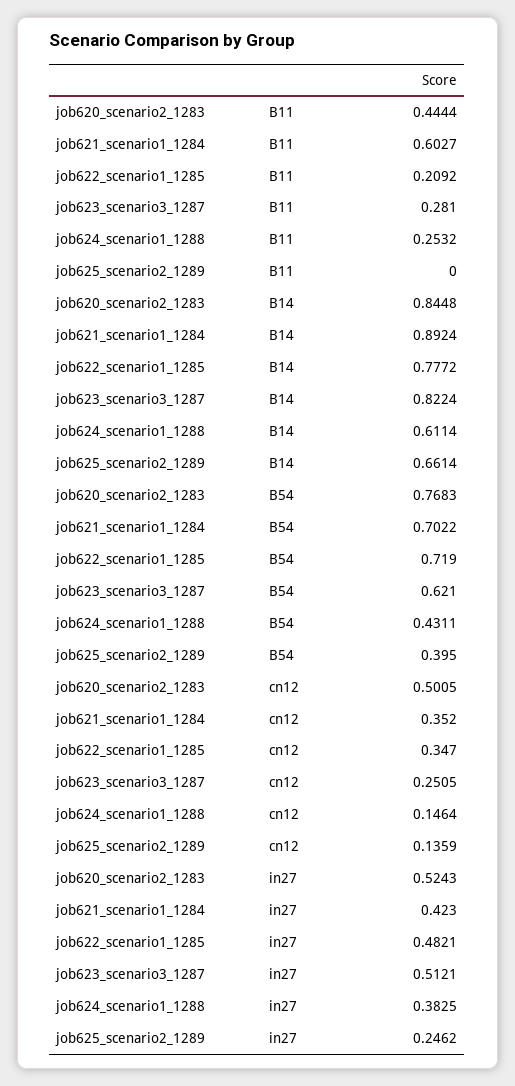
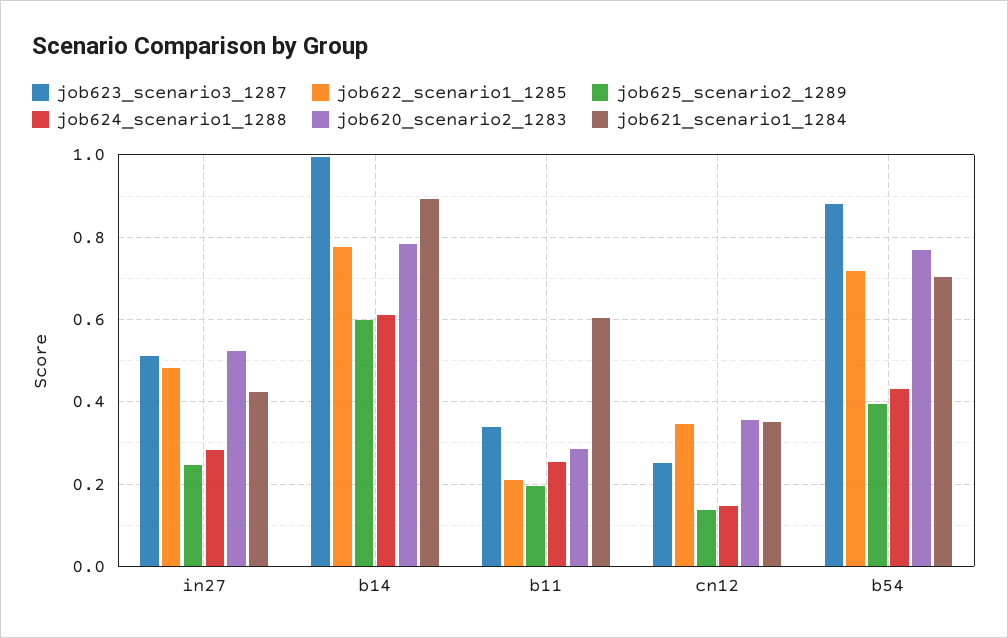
  {
    "job620_scenario2_1283": {
-     "B11": 0.4444,
+     "B11": 0.28,
-     "B14": 0.8448,
+     "B14": 0.78,
      "B54": 0.7683,
-     "cn12": 0.5005,
+     "cn12": 0.36,
      "in27": 0.5243
    },
    "job621_scenario1_1284": {
      "B11": 0.6027,
      "B14": 0.8924,
      "B54": 0.7022,
      "cn12": 0.352,
      "in27": 0.423
    },
    "job622_scenario1_1285": {
      "B11": 0.2092,
      "B14": 0.7772,
      "B54": 0.719,
      "cn12": 0.347,
      "in27": 0.4821
    },
    "job623_scenario3_1287": {
-     "B11": 0.281,
+     "B11": 0.34,
-     "B14": 0.8224,
+     "B14": 1,
-     "B54": 0.621,
+     "B54": 0.88,
      "cn12": 0.2505,
      "in27": 0.5121
    },
    "job624_scenario1_1288": {
      "B11": 0.2532,
      "B14": 0.6114,
      "B54": 0.4311,
      "cn12": 0.1464,
-     "in27": 0.3825
+     "in27": 0.28
    },
    "job625_scenario2_1289": {
-     "B11": 0,
+     "B11": 0.2,
-     "B14": 0.6614,
+     "B14": 0.6,
      "B54": 0.395,
      "cn12": 0.1359,
      "in27": 0.2462
    }
  }

